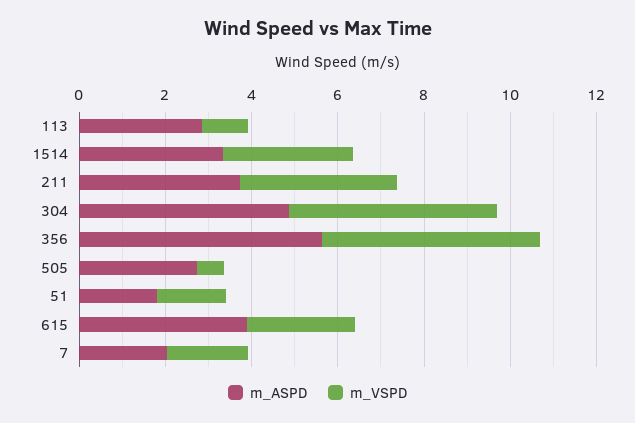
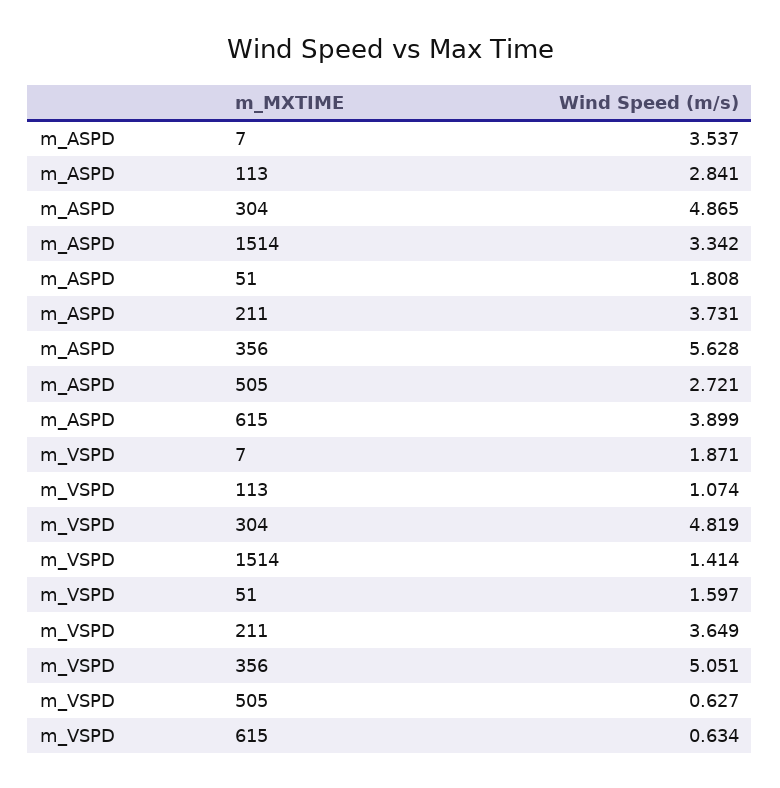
  {
    "m_ASPD": {
      "113": 2.841,
      "1514": 3.342,
      "211": 3.731,
      "304": 4.865,
      "356": 5.628,
      "505": 2.721,
      "51": 1.808,
      "615": 3.899,
-     "7": 2
+     "7": 3.537
    },
    "m_VSPD": {
      "113": 1.074,
-     "1514": 3,
+     "1514": 1.414,
      "211": 3.649,
      "304": 4.819,
      "356": 5.051,
      "505": 0.627,
      "51": 1.597,
-     "615": 2.5,
+     "615": 0.634,
      "7": 1.871
    }
  }

